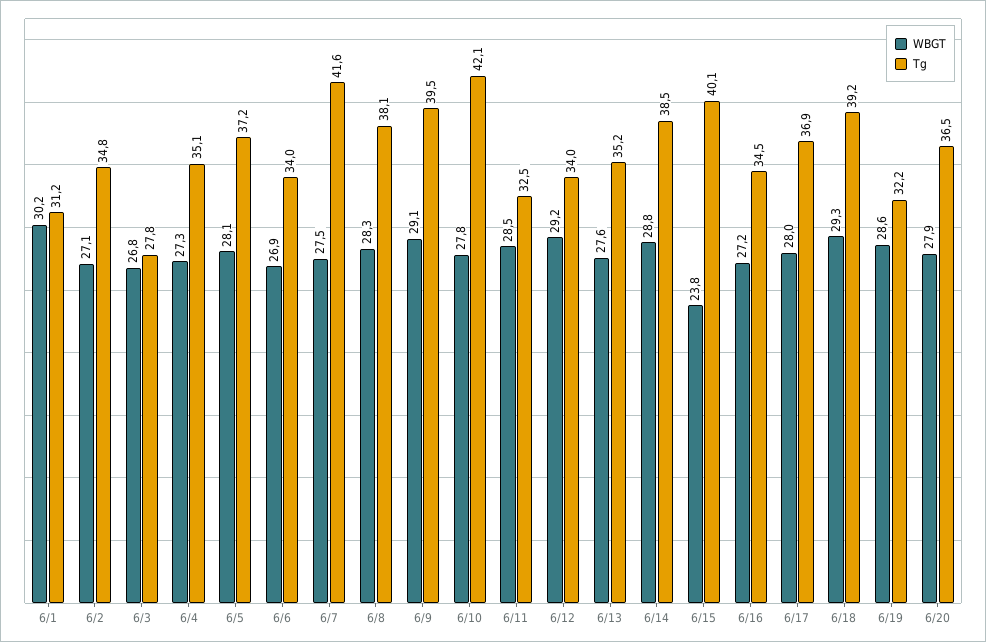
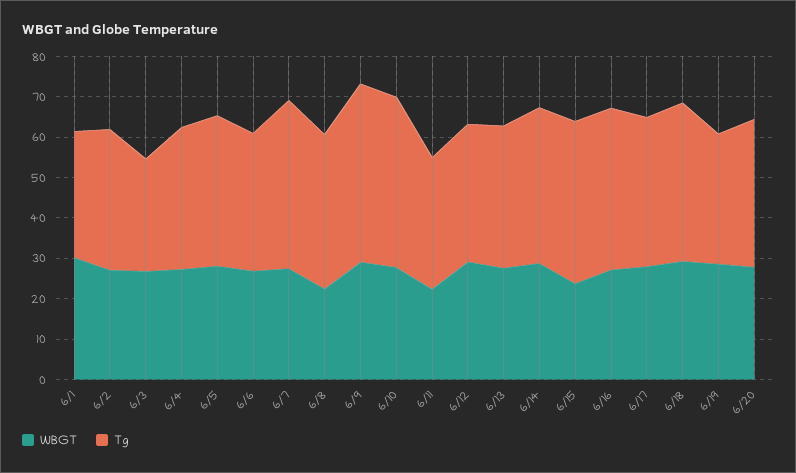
  {
    "WBGT": {
      "6/1": 30.2,
      "6/2": 27.1,
      "6/3": 26.8,
      "6/4": 27.3,
      "6/5": 28.1,
      "6/6": 26.9,
      "6/7": 27.5,
-     "6/8": 28.3,
+     "6/8": 22,
      "6/9": 29.1,
      "6/10": 27.8,
-     "6/11": 28.5,
+     "6/11": 22,
      "6/12": 29.2,
      "6/13": 27.6,
      "6/14": 28.8,
      "6/15": 23.8,
      "6/16": 27.2,
      "6/17": 28,
      "6/18": 29.3,
      "6/19": 28.6,
      "6/20": 27.9
    },
    "Tg": {
      "6/1": 31.2,
      "6/2": 34.8,
      "6/3": 27.8,
      "6/4": 35.1,
      "6/5": 37.2,
      "6/6": 34,
      "6/7": 41.6,
      "6/8": 38.1,
-     "6/9": 39.5,
+     "6/9": 44,
      "6/10": 42.1,
      "6/11": 32.5,
      "6/12": 34,
      "6/13": 35.2,
      "6/14": 38.5,
      "6/15": 40.1,
-     "6/16": 34.5,
+     "6/16": 40,
      "6/17": 36.9,
      "6/18": 39.2,
      "6/19": 32.2,
      "6/20": 36.5
    }
  }

